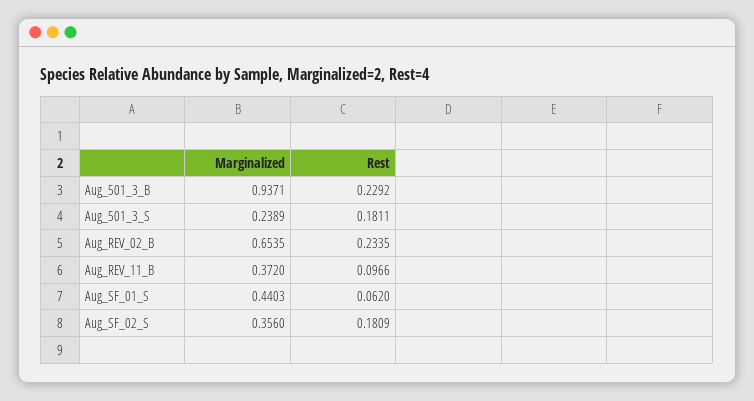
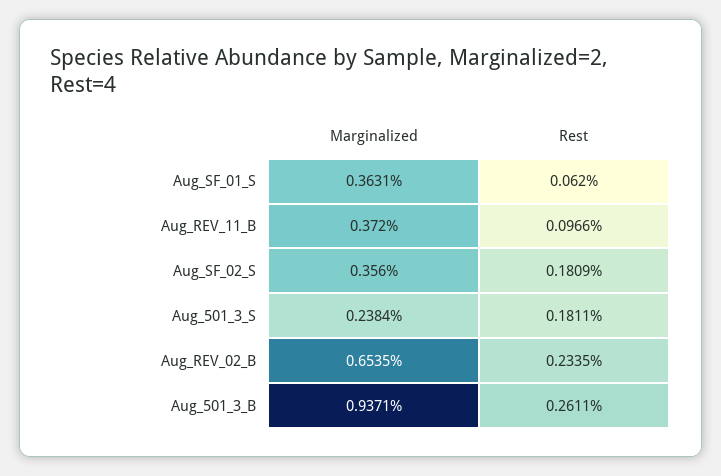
  {
    "Marginalized": {
      "Aug_501_3_B": 0.9371,
-     "Aug_501_3_S": 0.2389,
+     "Aug_501_3_S": 0.2384,
      "Aug_REV_02_B": 0.6535,
      "Aug_REV_11_B": 0.372,
-     "Aug_SF_01_S": 0.4403,
+     "Aug_SF_01_S": 0.3631,
      "Aug_SF_02_S": 0.356
    },
    "Rest": {
-     "Aug_501_3_B": 0.2292,
+     "Aug_501_3_B": 0.2611,
      "Aug_501_3_S": 0.1811,
      "Aug_REV_02_B": 0.2335,
      "Aug_REV_11_B": 0.0966,
      "Aug_SF_01_S": 0.062,
      "Aug_SF_02_S": 0.1809
    }
  }

